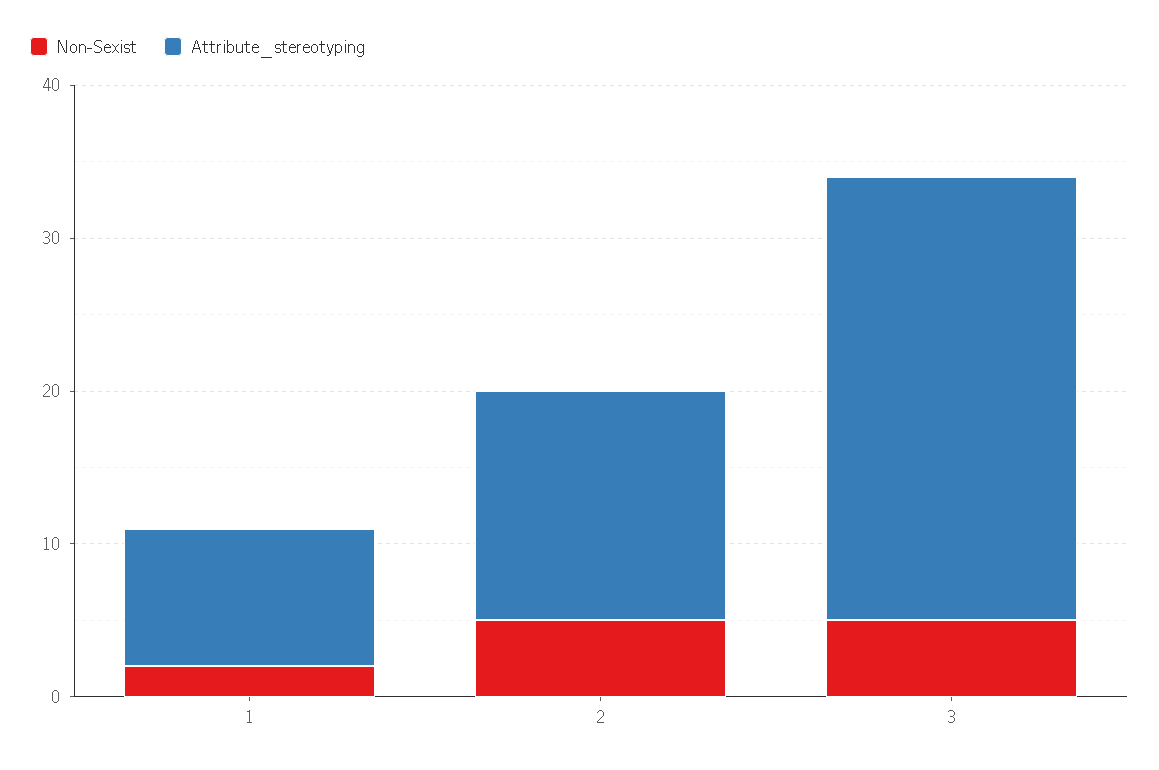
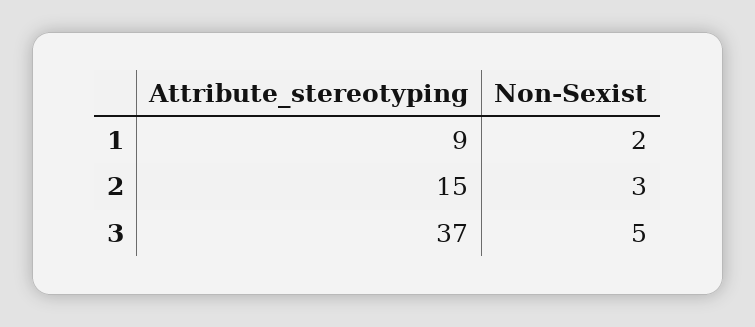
  {
    "Non-Sexist": {
      "1": 2,
-     "2": 5,
+     "2": 3,
      "3": 5
    },
    "Attribute_stereotyping": {
      "1": 9,
      "2": 15,
-     "3": 29
+     "3": 37
    }
  }

